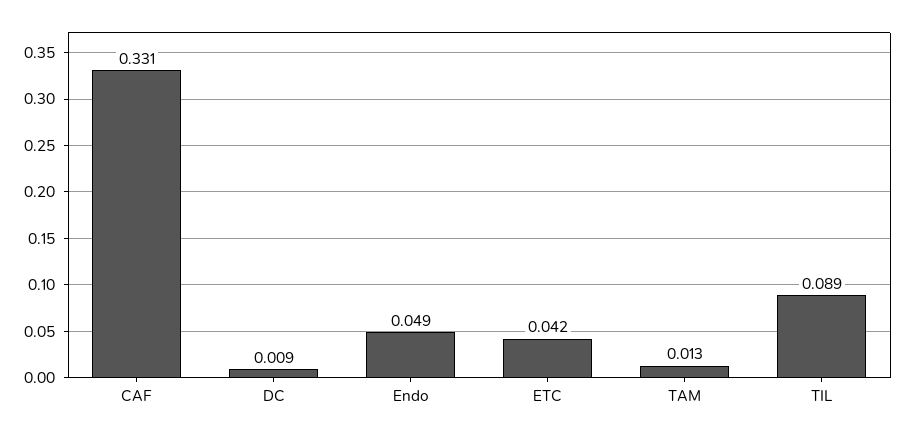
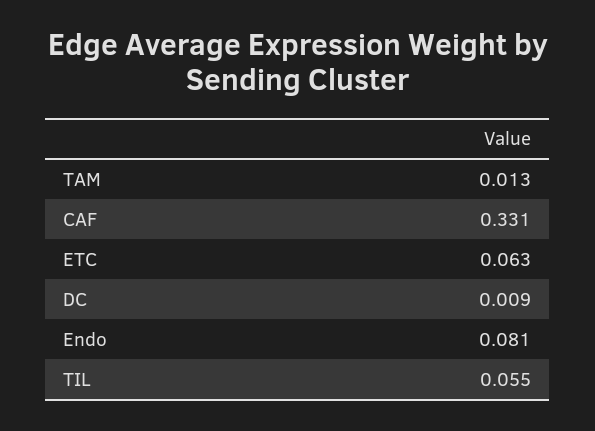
  {
    "CAF": 0.331,
    "DC": 0.009,
-   "Endo": 0.049,
+   "Endo": 0.081,
-   "ETC": 0.042,
+   "ETC": 0.063,
    "TAM": 0.013,
-   "TIL": 0.089
+   "TIL": 0.055
  }

